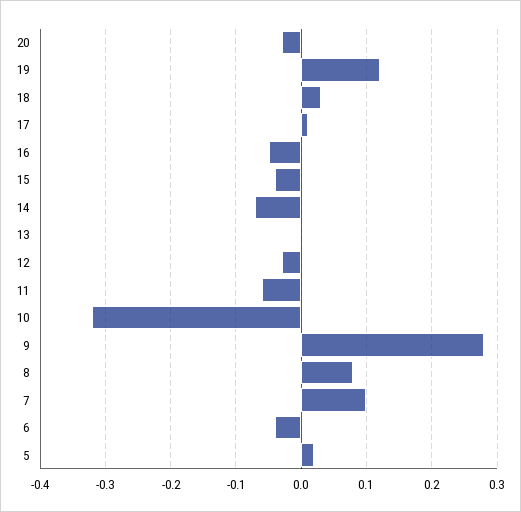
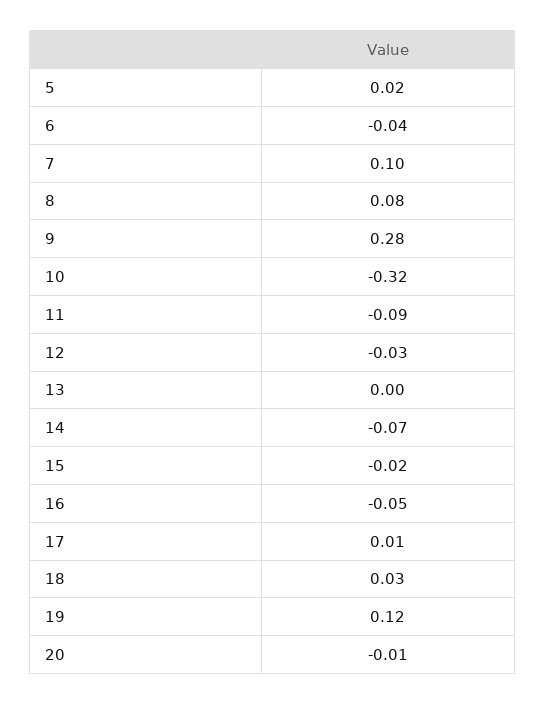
  {
-   "20": -0.03,
+   "20": -0.01,
    "19": 0.12,
    "18": 0.03,
    "17": 0.01,
    "16": -0.05,
-   "15": -0.04,
+   "15": -0.02,
    "14": -0.07,
    "13": 0,
    "12": -0.03,
-   "11": -0.06,
+   "11": -0.09,
    "10": -0.32,
    "9": 0.28,
    "8": 0.08,
    "7": 0.1,
    "6": -0.04,
    "5": 0.02
  }

